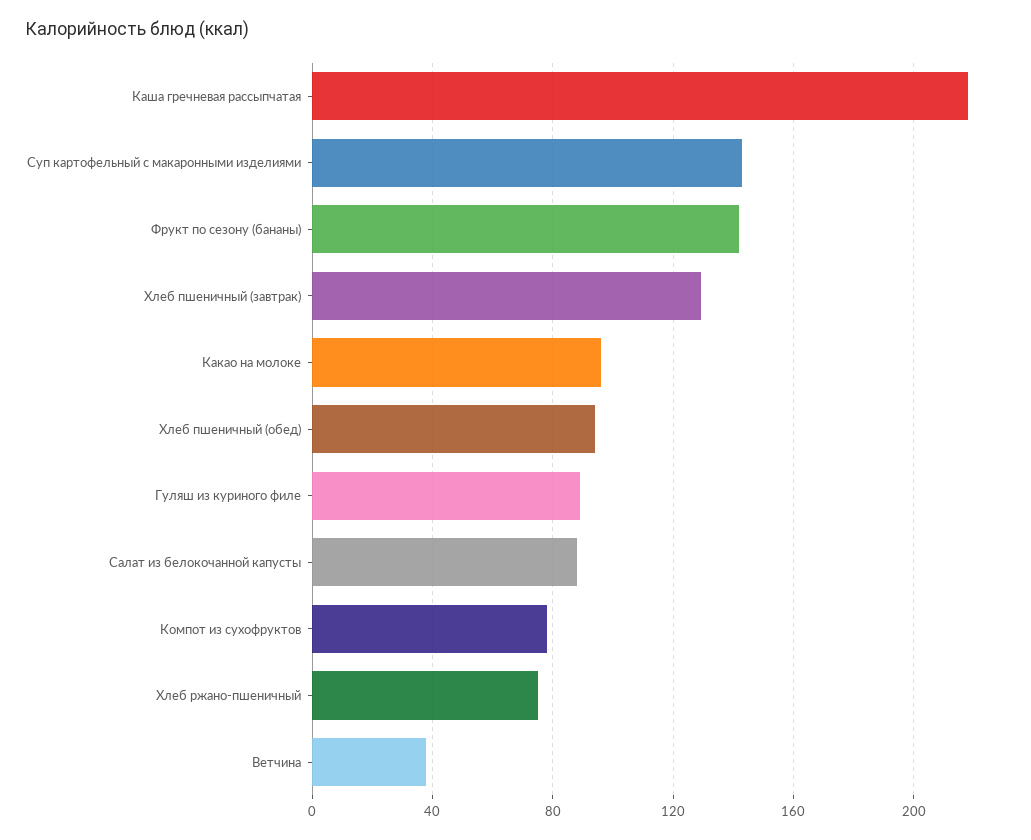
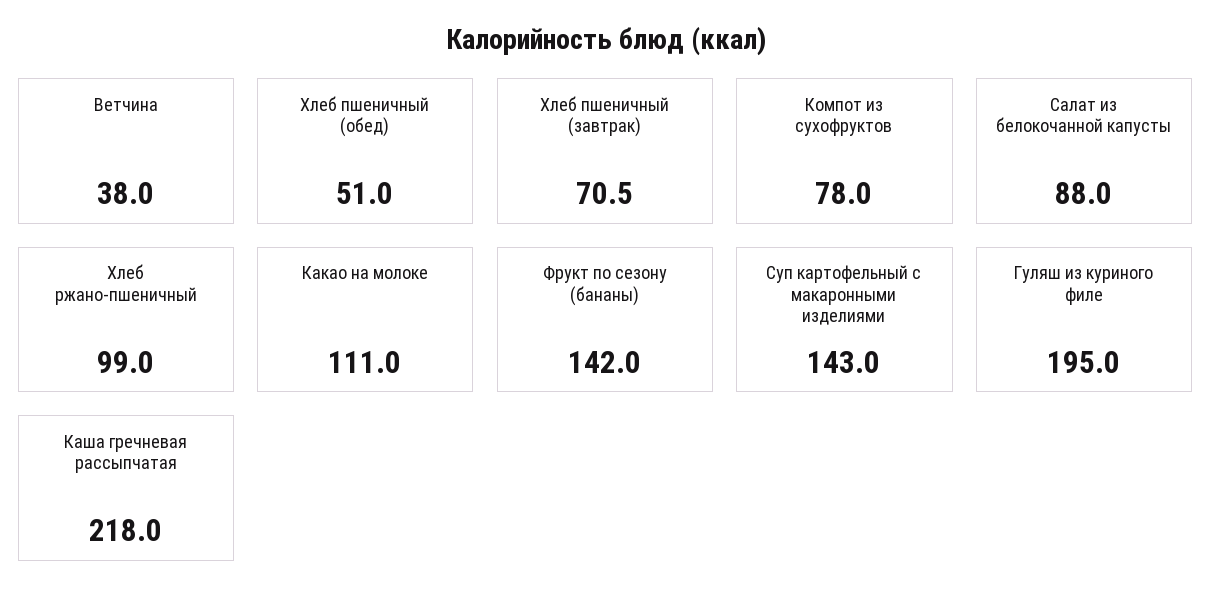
  {
    "Каша гречневая рассыпчатая": 218,
    "Суп картофельный с макаронными изделиями": 143,
    "Фрукт по сезону (бананы)": 142,
-   "Хлеб пшеничный (завтрак)": 130,
+   "Хлеб пшеничный (завтрак)": 70.5,
-   "Какао на молоке": 95,
+   "Какао на молоке": 111,
-   "Хлеб пшеничный (обед)": 95,
+   "Хлеб пшеничный (обед)": 51,
-   "Гуляш из куриного филе": 90,
+   "Гуляш из куриного филе": 195,
    "Салат из белокочанной капусты": 88,
    "Компот из сухофруктов": 78,
-   "Хлеб ржано-пшеничный": 75,
+   "Хлеб ржано-пшеничный": 99,
    "Ветчина": 38
  }

